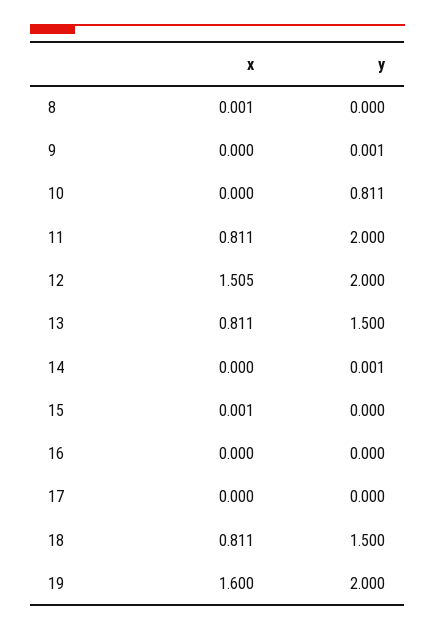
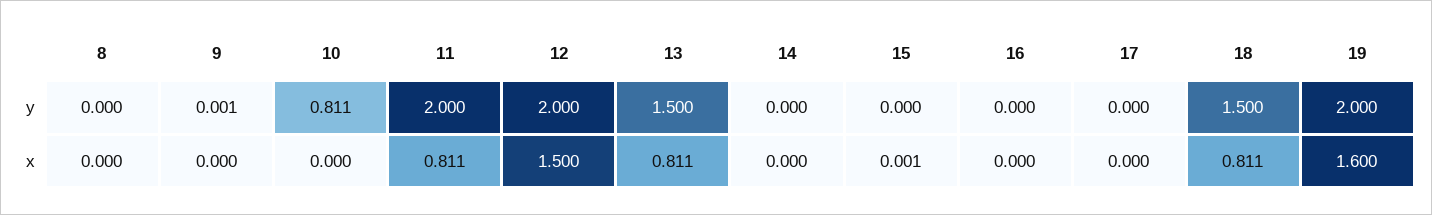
  {
    "x": {
-     "8": 0.001,
+     "8": 0,
      "9": 0,
      "10": 0,
      "11": 0.811,
-     "12": 1.505,
+     "12": 1.5,
      "13": 0.811,
      "14": 0,
      "15": 0.001,
      "16": 0,
      "17": 0,
      "18": 0.811,
      "19": 1.6
    },
    "y": {
      "8": 0,
      "9": 0.001,
      "10": 0.811,
      "11": 2,
      "12": 2,
      "13": 1.5,
-     "14": 0.001,
+     "14": 0,
      "15": 0,
      "16": 0,
      "17": 0,
      "18": 1.5,
      "19": 2
    }
  }

